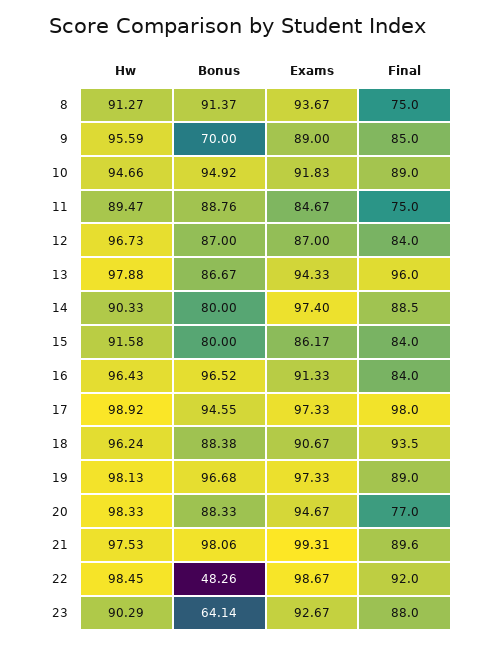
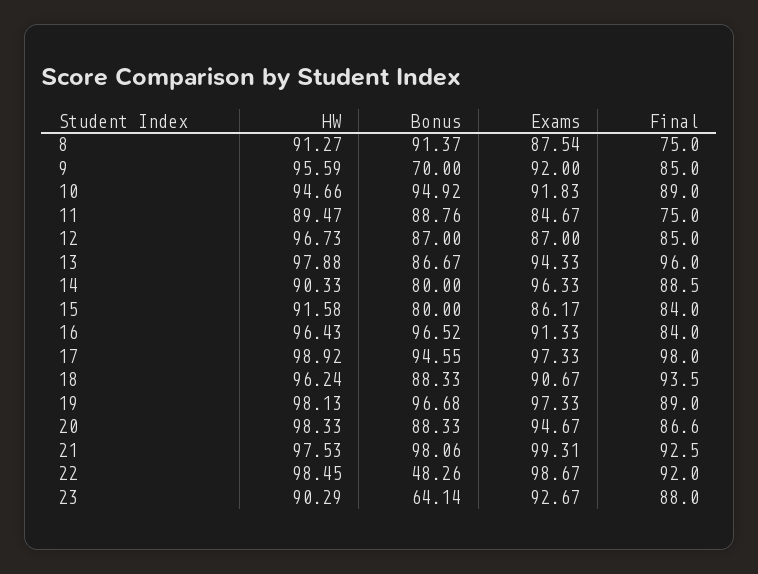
  {
    "Hw": {
      "8": 91.27,
      "9": 95.59,
      "10": 94.66,
      "11": 89.47,
      "12": 96.73,
      "13": 97.88,
      "14": 90.33,
      "15": 91.58,
      "16": 96.43,
      "17": 98.92,
      "18": 96.24,
      "19": 98.13,
      "20": 98.33,
      "21": 97.53,
      "22": 98.45,
      "23": 90.29
    },
    "Bonus": {
      "8": 91.37,
      "9": 70,
      "10": 94.92,
      "11": 88.76,
      "12": 87,
      "13": 86.67,
      "14": 80,
      "15": 80,
      "16": 96.52,
      "17": 94.55,
-     "18": 88.38,
+     "18": 88.33,
      "19": 96.68,
      "20": 88.33,
      "21": 98.06,
      "22": 48.26,
      "23": 64.14
    },
    "Exams": {
-     "8": 93.67,
+     "8": 87.54,
-     "9": 89,
+     "9": 92,
      "10": 91.83,
      "11": 84.67,
      "12": 87,
      "13": 94.33,
-     "14": 97.4,
+     "14": 96.33,
      "15": 86.17,
      "16": 91.33,
      "17": 97.33,
      "18": 90.67,
      "19": 97.33,
      "20": 94.67,
      "21": 99.31,
      "22": 98.67,
      "23": 92.67
    },
    "Final": {
      "8": 75,
      "9": 85,
      "10": 89,
      "11": 75,
-     "12": 84,
+     "12": 85,
      "13": 96,
      "14": 88.5,
      "15": 84,
      "16": 84,
      "17": 98,
      "18": 93.5,
      "19": 89,
-     "20": 77,
+     "20": 86.6,
-     "21": 89.6,
+     "21": 92.5,
      "22": 92,
      "23": 88
    }
  }

